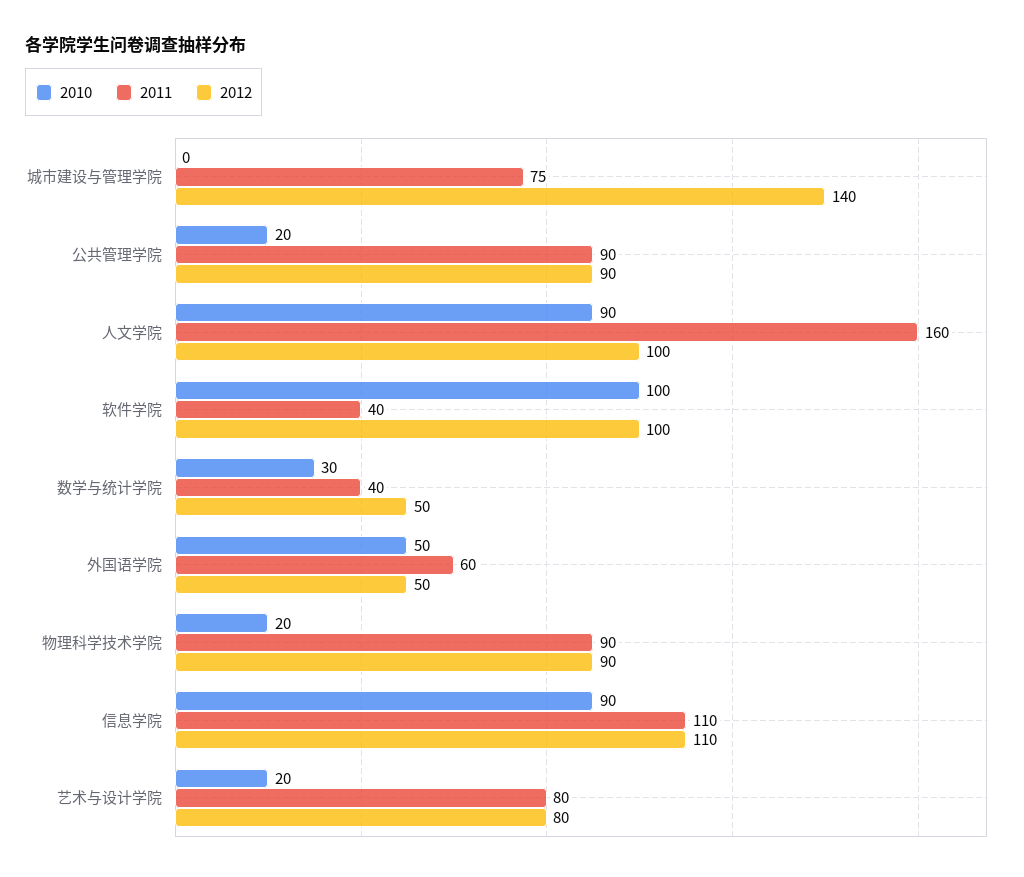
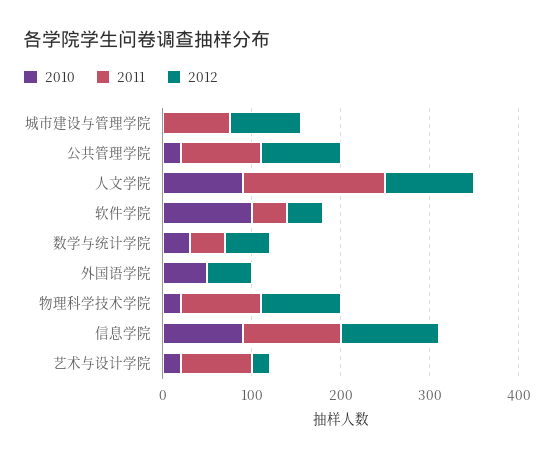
  {
    "2010": {
      "城市建设与管理学院": 0,
      "公共管理学院": 20,
      "人文学院": 90,
      "软件学院": 100,
      "数学与统计学院": 30,
      "外国语学院": 50,
      "物理科学技术学院": 20,
      "信息学院": 90,
      "艺术与设计学院": 20
    },
    "2011": {
      "城市建设与管理学院": 75,
      "公共管理学院": 90,
      "人文学院": 160,
      "软件学院": 40,
      "数学与统计学院": 40,
-     "外国语学院": 60,
+     "外国语学院": 0,
      "物理科学技术学院": 90,
      "信息学院": 110,
      "艺术与设计学院": 80
    },
    "2012": {
-     "城市建设与管理学院": 140,
+     "城市建设与管理学院": 80,
      "公共管理学院": 90,
      "人文学院": 100,
-     "软件学院": 100,
+     "软件学院": 40,
      "数学与统计学院": 50,
      "外国语学院": 50,
      "物理科学技术学院": 90,
      "信息学院": 110,
-     "艺术与设计学院": 80
+     "艺术与设计学院": 20
    }
  }

